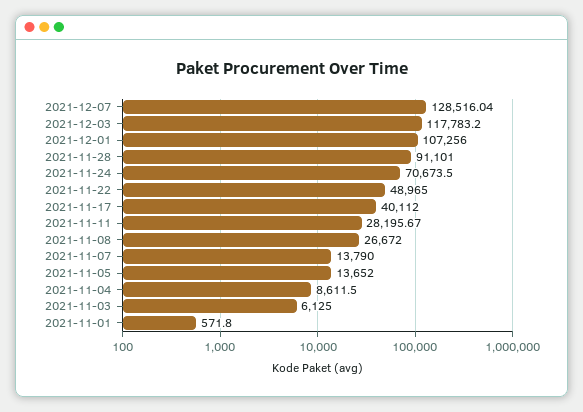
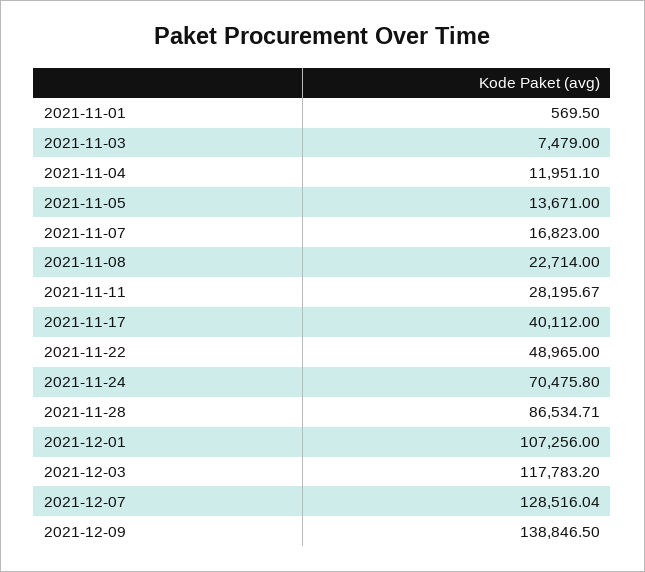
  {
    "2021-12-07": 128516.04,
    "2021-12-03": 117783.2,
    "2021-12-01": 107256,
-   "2021-11-28": 91101,
+   "2021-11-28": 86534.71,
-   "2021-11-24": 70673.5,
+   "2021-11-24": 70475.8,
    "2021-11-22": 48965,
    "2021-11-17": 40112,
    "2021-11-11": 28195.67,
-   "2021-11-08": 26672,
+   "2021-11-08": 22714,
-   "2021-11-07": 13790,
+   "2021-11-07": 16823,
-   "2021-11-05": 13652,
+   "2021-11-05": 13671,
-   "2021-11-04": 8611.5,
+   "2021-11-04": 11951.1,
-   "2021-11-03": 6125,
+   "2021-11-03": 7479,
-   "2021-11-01": 571.8
+   "2021-11-01": 569.5,
+   "2021-12-09": 138846.5
  }

